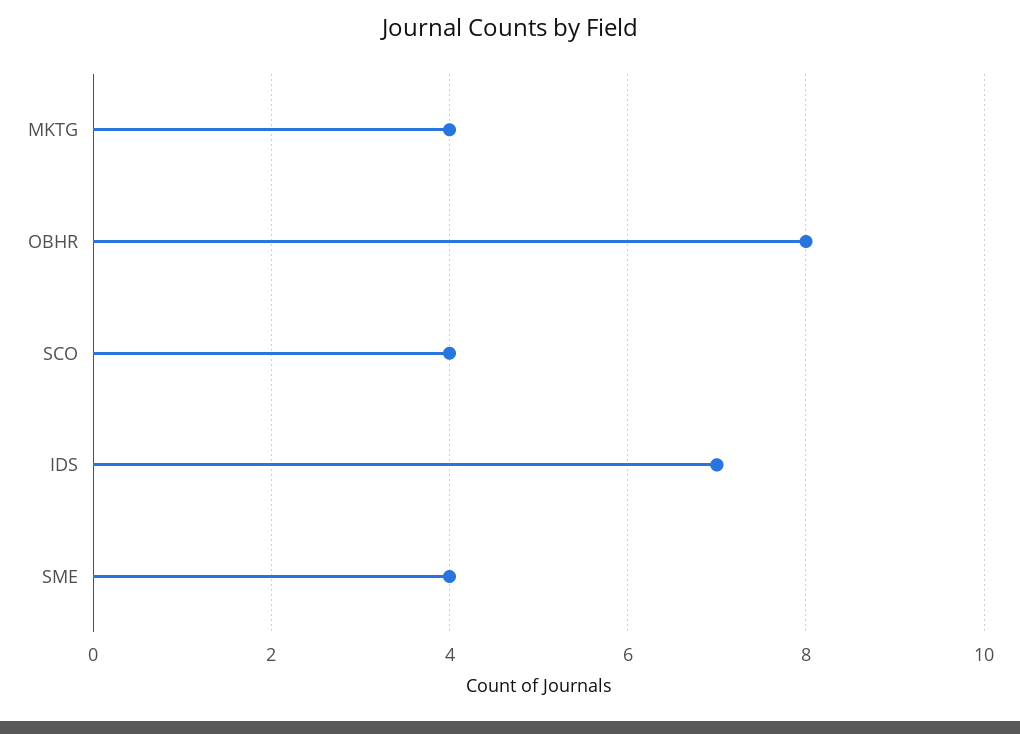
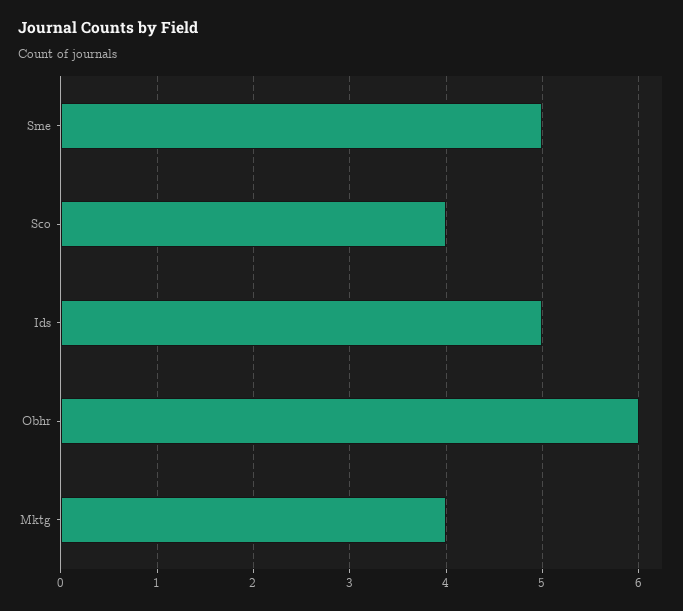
  {
    "MKTG": 4,
-   "OBHR": 8,
+   "OBHR": 6,
    "SCO": 4,
-   "IDS": 7,
+   "IDS": 5,
-   "SME": 4
+   "SME": 5
  }

